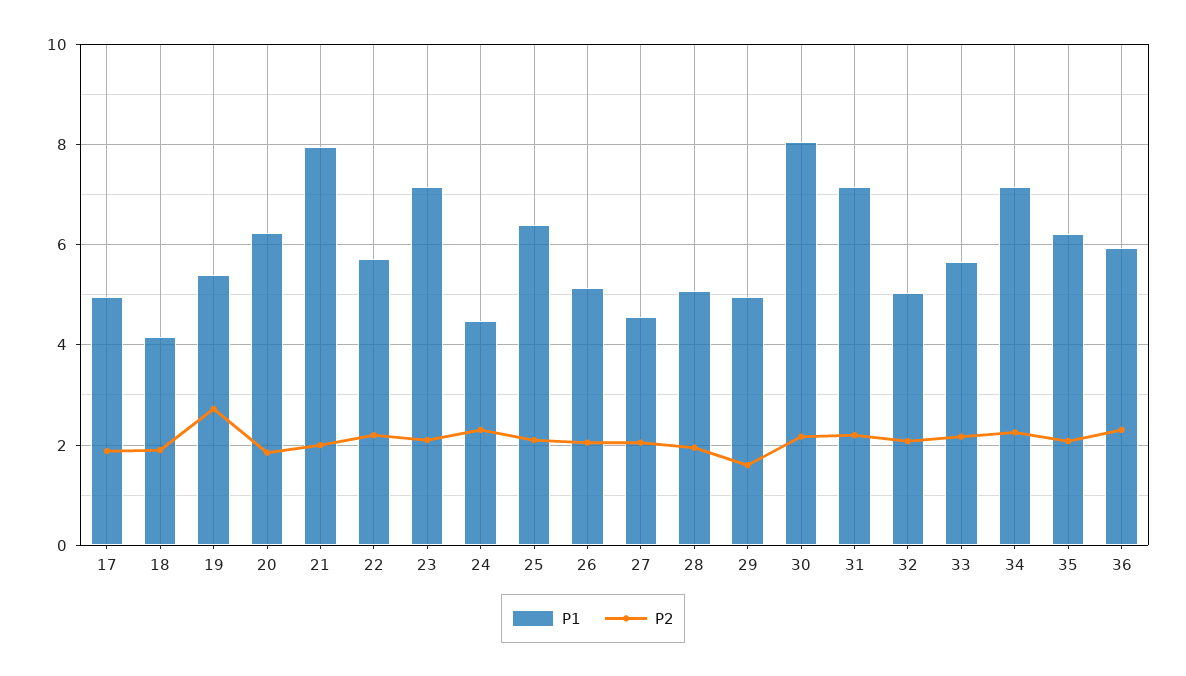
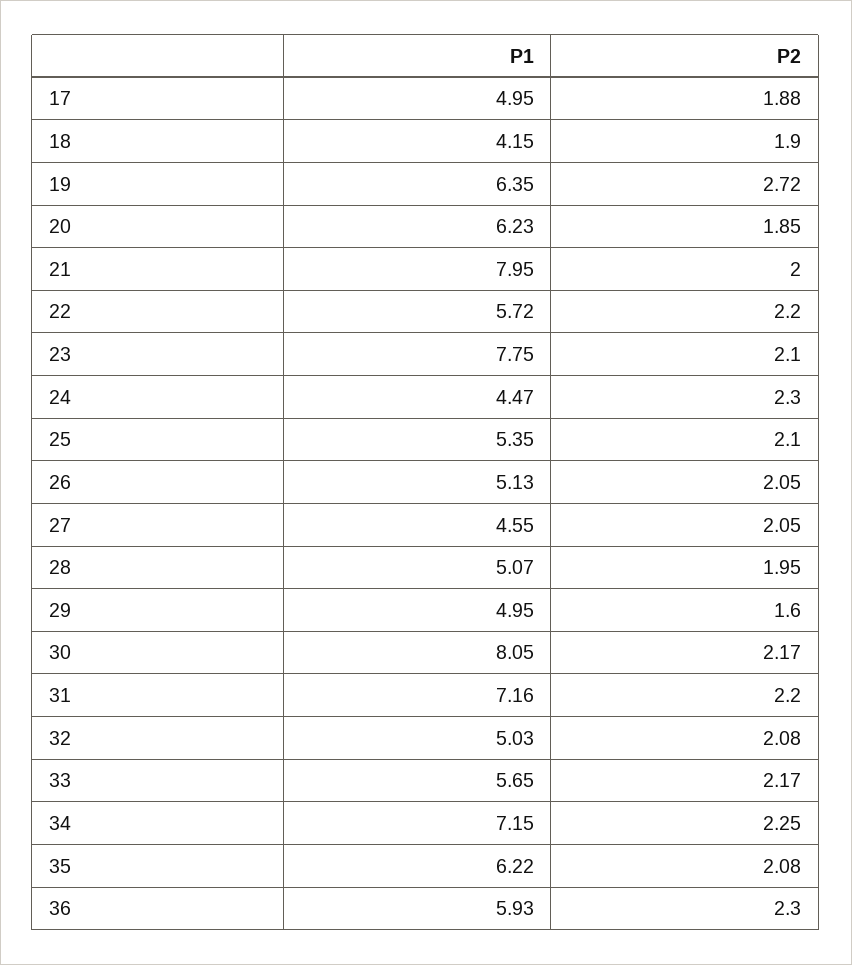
  {
    "P1": {
      "17": 4.95,
      "18": 4.15,
-     "19": 5.4,
+     "19": 6.35,
      "20": 6.23,
      "21": 7.95,
      "22": 5.72,
-     "23": 7.2,
+     "23": 7.75,
      "24": 4.47,
-     "25": 6.4,
+     "25": 5.35,
      "26": 5.13,
      "27": 4.55,
      "28": 5.07,
      "29": 4.95,
      "30": 8.05,
      "31": 7.16,
      "32": 5.03,
      "33": 5.65,
      "34": 7.15,
      "35": 6.22,
      "36": 5.93
    },
    "P2": {
      "17": 1.88,
      "18": 1.9,
      "19": 2.72,
      "20": 1.85,
      "21": 2,
      "22": 2.2,
      "23": 2.1,
      "24": 2.3,
      "25": 2.1,
      "26": 2.05,
      "27": 2.05,
      "28": 1.95,
      "29": 1.6,
      "30": 2.17,
      "31": 2.2,
      "32": 2.08,
      "33": 2.17,
      "34": 2.25,
      "35": 2.08,
      "36": 2.3
    }
  }

